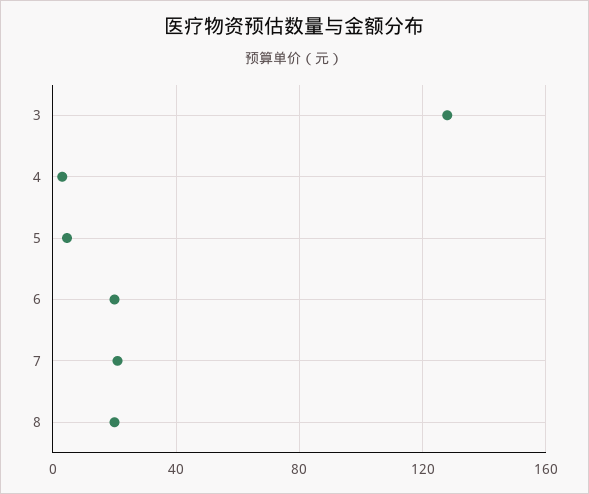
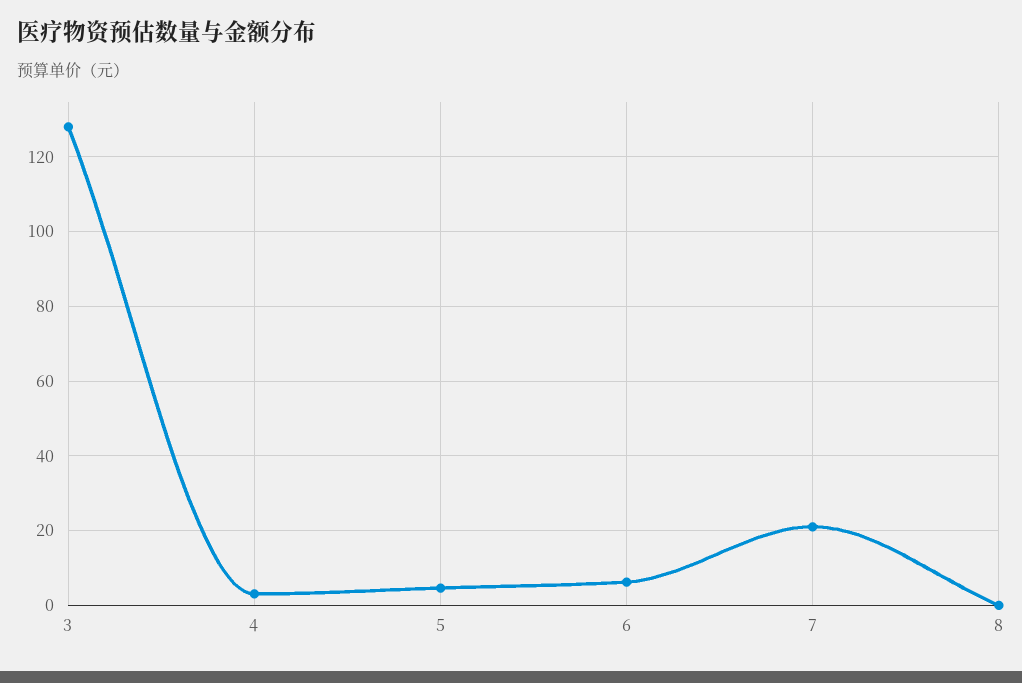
  {
    "3": 128,
    "4": 4,
    "5": 4,
-   "6": 20,
+   "6": 6,
    "7": 22,
-   "8": 20
+   "8": 0
  }

